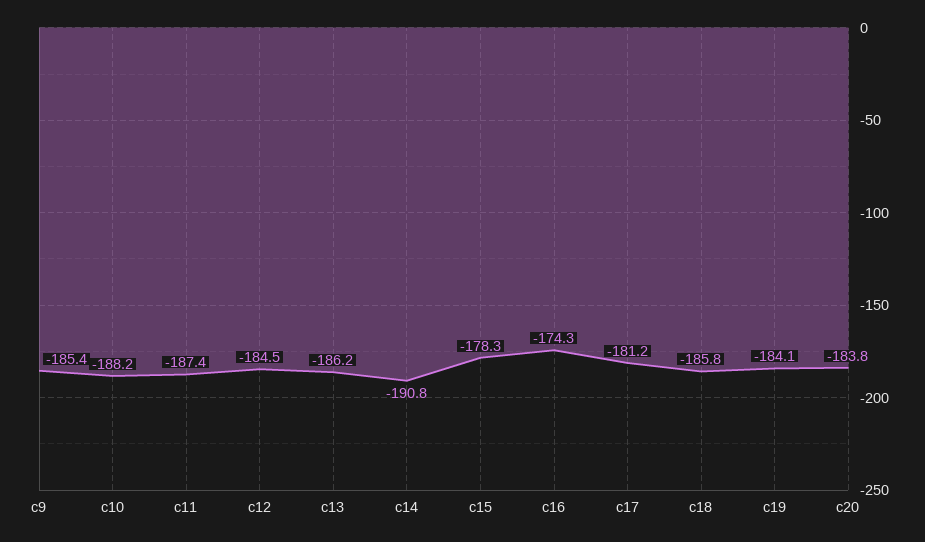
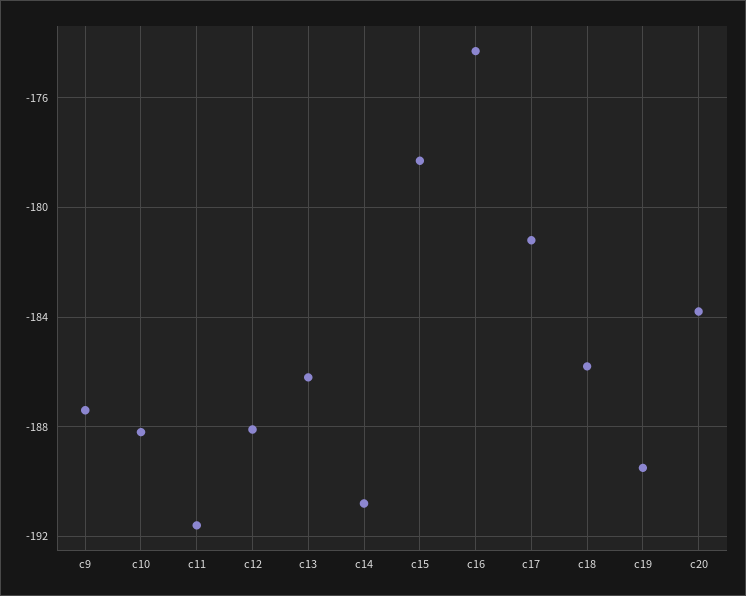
  {
-   "c9": -185.4,
+   "c9": -187.5,
    "c10": -188.2,
-   "c11": -187.4,
+   "c11": -191.5,
-   "c12": -184.5,
+   "c12": -188,
    "c13": -186.2,
    "c14": -190.8,
    "c15": -178.3,
    "c16": -174.3,
    "c17": -181.2,
    "c18": -185.8,
-   "c19": -184.1,
+   "c19": -189.5,
    "c20": -183.8
  }

